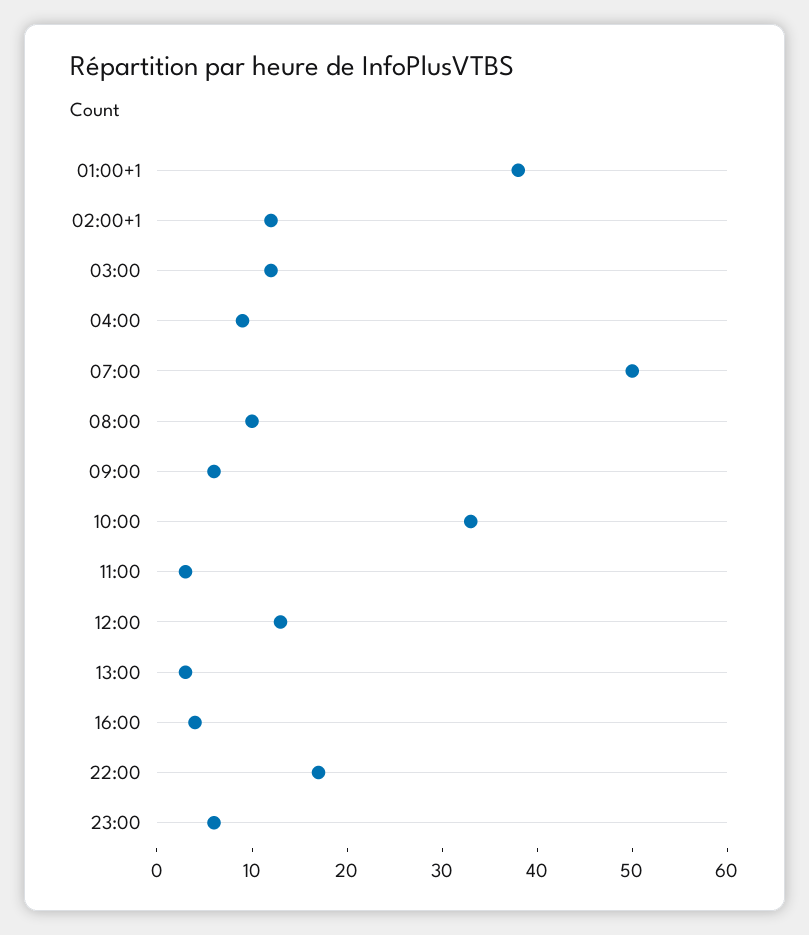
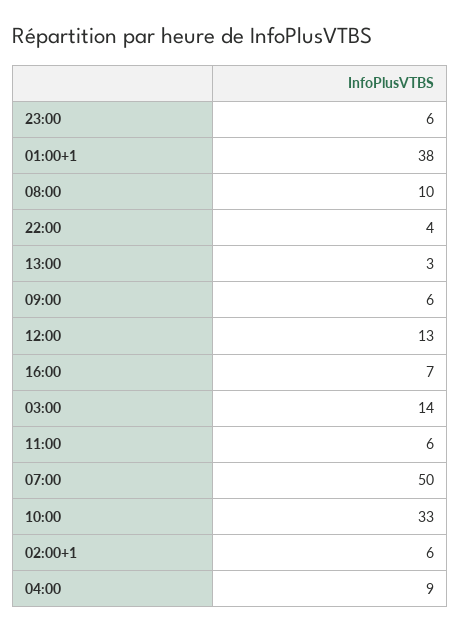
  {
    "01:00+1": 38,
-   "02:00+1": 12,
+   "02:00+1": 6,
-   "03:00": 12,
+   "03:00": 14,
    "04:00": 9,
    "07:00": 50,
    "08:00": 10,
    "09:00": 6,
    "10:00": 33,
-   "11:00": 3,
+   "11:00": 6,
    "12:00": 13,
    "13:00": 3,
-   "16:00": 4,
+   "16:00": 7,
-   "22:00": 17,
+   "22:00": 4,
    "23:00": 6
  }

